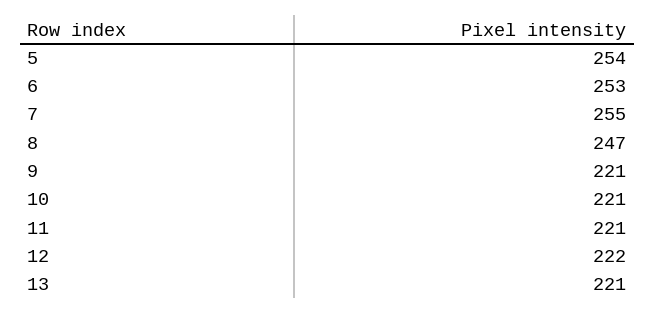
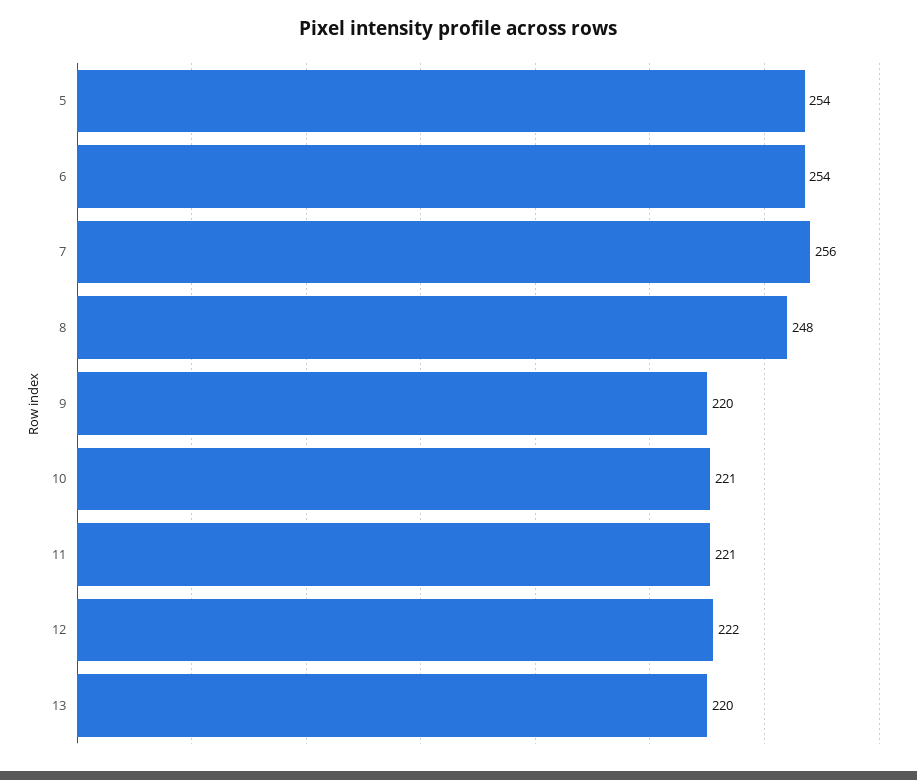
  {
    "5": 254,
-   "6": 253,
+   "6": 254,
-   "7": 255,
+   "7": 256,
-   "8": 247,
+   "8": 248,
-   "9": 221,
+   "9": 220,
    "10": 221,
    "11": 221,
    "12": 222,
-   "13": 221
+   "13": 220
  }

